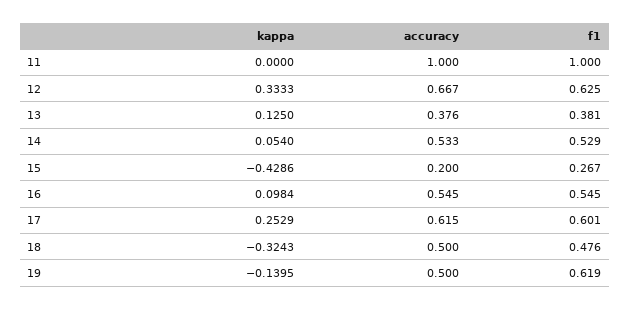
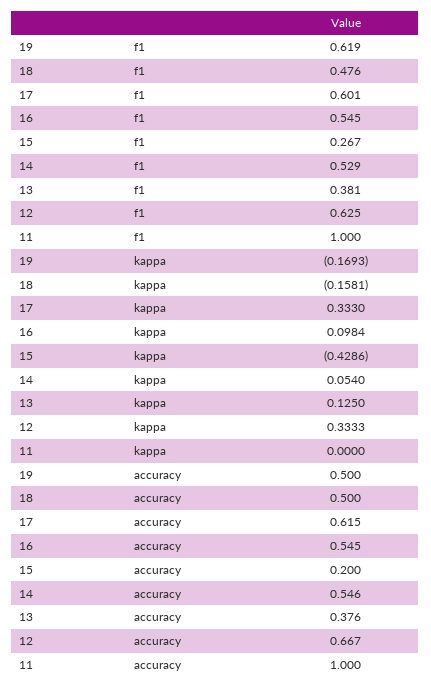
  {
    "kappa": {
      "11": 0,
      "12": 0.3333,
      "13": 0.125,
      "14": 0.054,
      "15": -0.4286,
      "16": 0.0984,
-     "17": 0.2529,
+     "17": 0.333,
-     "18": -0.3243,
+     "18": -0.1581,
-     "19": -0.1395
+     "19": -0.1693
    },
    "accuracy": {
      "11": 1,
      "12": 0.667,
      "13": 0.376,
-     "14": 0.533,
+     "14": 0.546,
      "15": 0.2,
      "16": 0.545,
      "17": 0.615,
      "18": 0.5,
      "19": 0.5
    },
    "f1": {
      "11": 1,
      "12": 0.625,
      "13": 0.381,
      "14": 0.529,
      "15": 0.267,
      "16": 0.545,
      "17": 0.601,
      "18": 0.476,
      "19": 0.619
    }
  }

